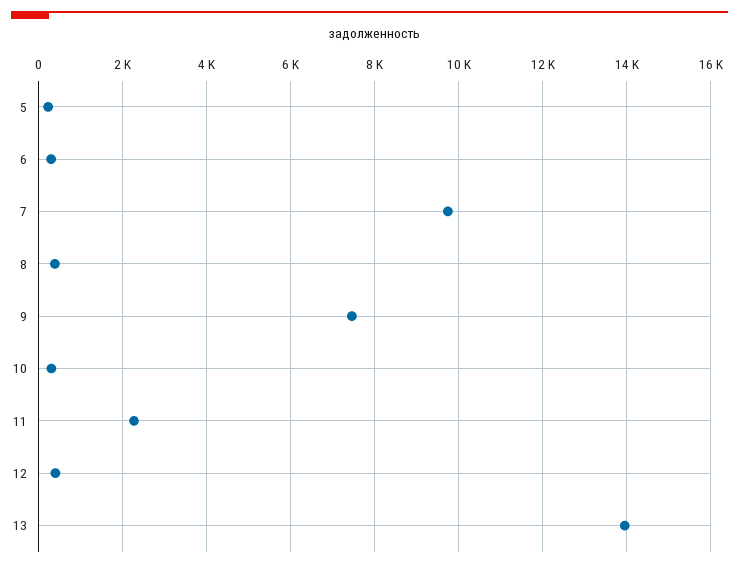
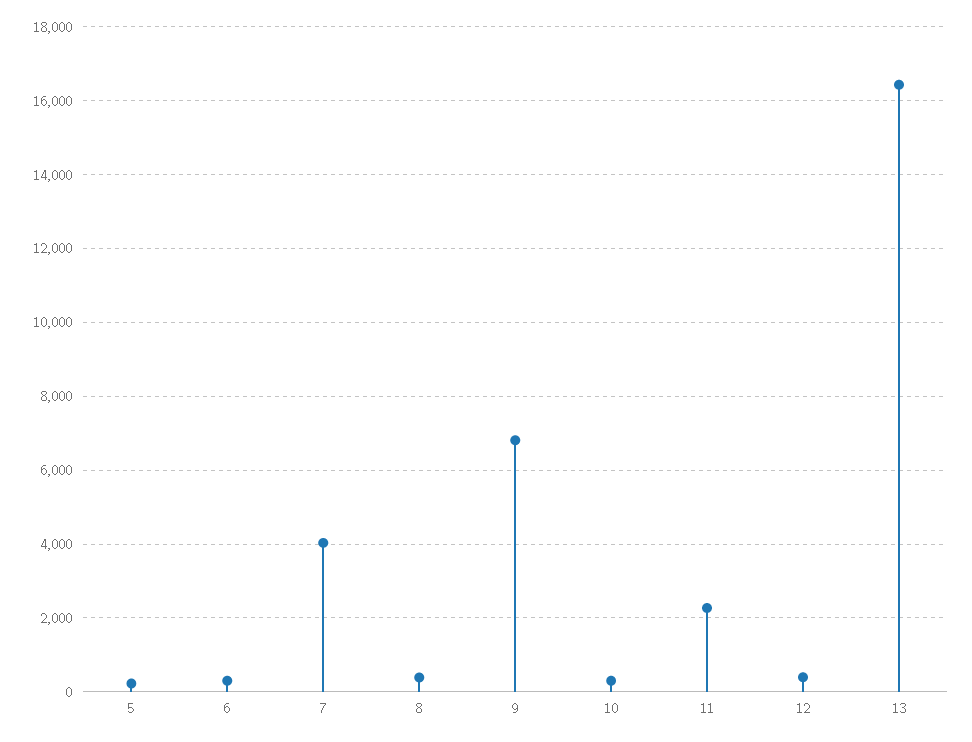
  {
    "5": 200,
    "6": 200,
-   "7": 9800,
+   "7": 4000,
    "8": 400,
-   "9": 7400,
+   "9": 6800,
    "10": 200,
    "11": 2200,
    "12": 400,
-   "13": 14000
+   "13": 16400
  }

